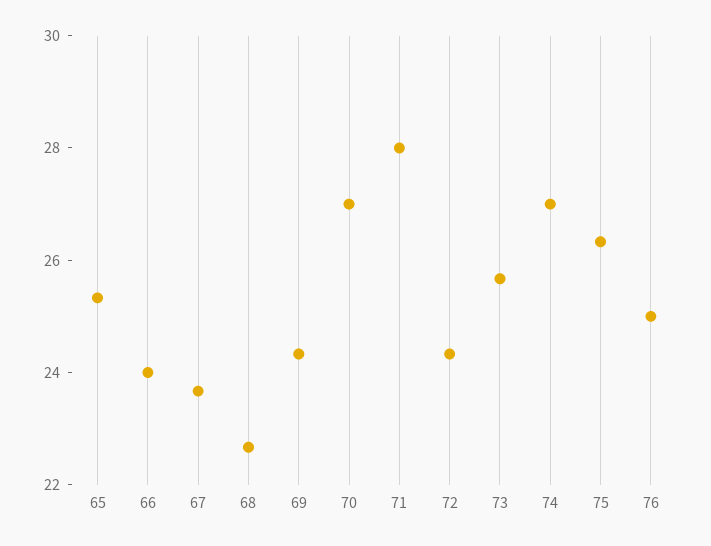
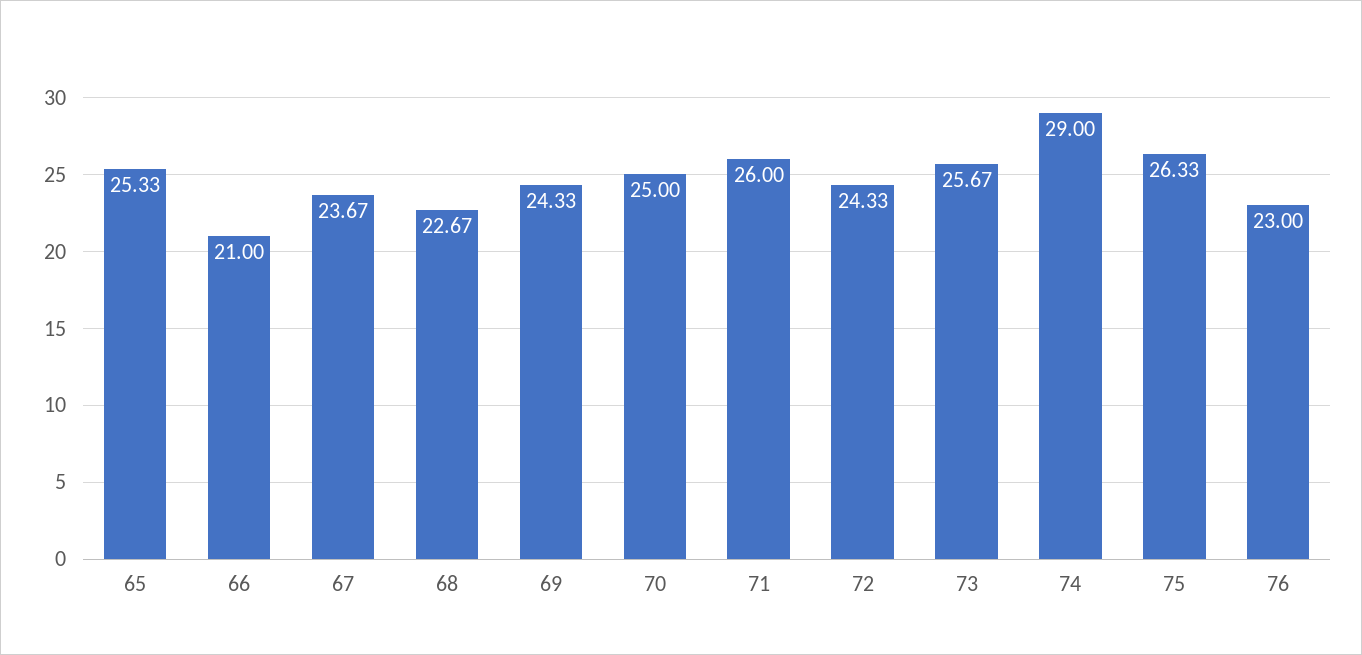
  {
    "65": 25.33,
-   "66": 24,
+   "66": 21,
    "67": 23.67,
    "68": 22.67,
    "69": 24.33,
-   "70": 27,
+   "70": 25,
-   "71": 28,
+   "71": 26,
    "72": 24.33,
    "73": 25.67,
-   "74": 27,
+   "74": 29,
    "75": 26.33,
-   "76": 25
+   "76": 23
  }

